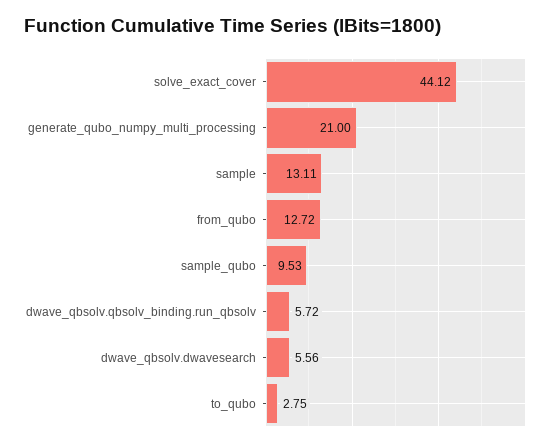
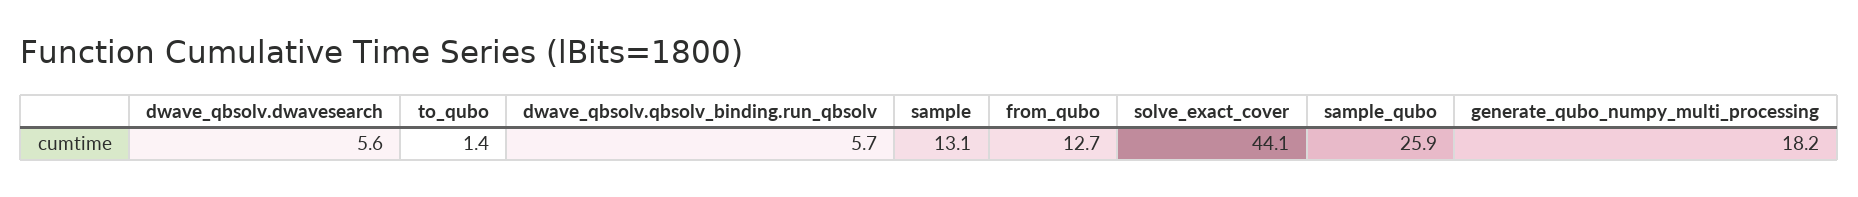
  {
    "solve_exact_cover": 44.12,
-   "generate_qubo_numpy_multi_processing": 21,
+   "generate_qubo_numpy_multi_processing": 18.2,
    "sample": 13.11,
    "from_qubo": 12.72,
-   "sample_qubo": 9.53,
+   "sample_qubo": 25.9,
    "dwave_qbsolv.qbsolv_binding.run_qbsolv": 5.72,
    "dwave_qbsolv.dwavesearch": 5.56,
-   "to_qubo": 2.75
+   "to_qubo": 1.4
  }

